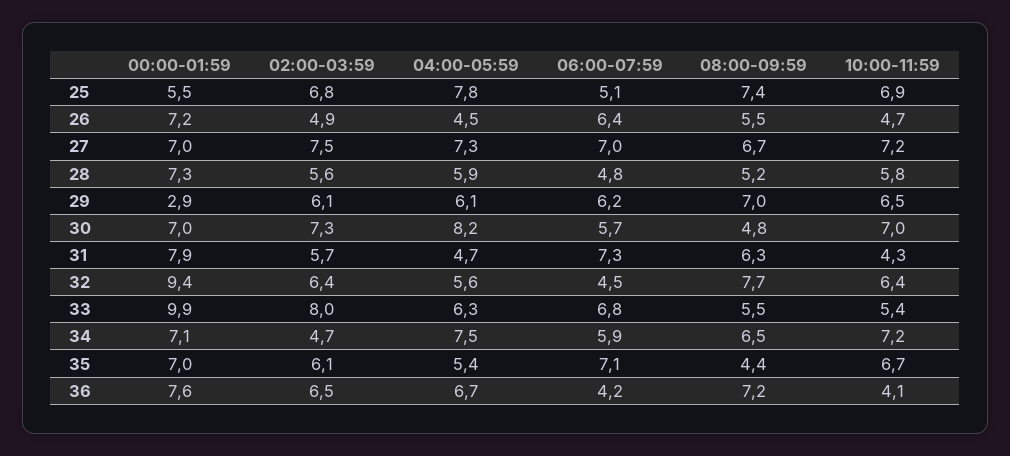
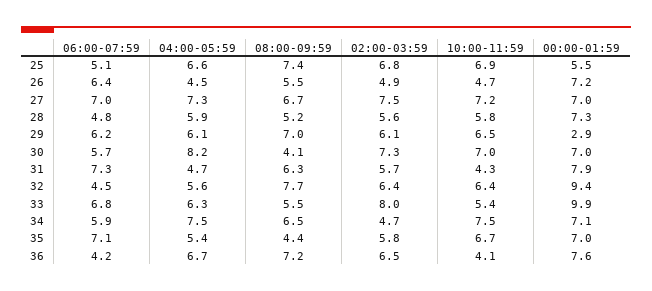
  {
    "00:00-01:59": {
      "25": 5.5,
      "26": 7.2,
      "27": 7,
      "28": 7.3,
      "29": 2.9,
      "30": 7,
      "31": 7.9,
      "32": 9.4,
      "33": 9.9,
      "34": 7.1,
      "35": 7,
      "36": 7.6
    },
    "02:00-03:59": {
      "25": 6.8,
      "26": 4.9,
      "27": 7.5,
      "28": 5.6,
      "29": 6.1,
      "30": 7.3,
      "31": 5.7,
      "32": 6.4,
      "33": 8,
      "34": 4.7,
-     "35": 6.1,
+     "35": 5.8,
      "36": 6.5
    },
    "04:00-05:59": {
-     "25": 7.8,
+     "25": 6.6,
      "26": 4.5,
      "27": 7.3,
      "28": 5.9,
      "29": 6.1,
      "30": 8.2,
      "31": 4.7,
      "32": 5.6,
      "33": 6.3,
      "34": 7.5,
      "35": 5.4,
      "36": 6.7
    },
    "06:00-07:59": {
      "25": 5.1,
      "26": 6.4,
      "27": 7,
      "28": 4.8,
      "29": 6.2,
      "30": 5.7,
      "31": 7.3,
      "32": 4.5,
      "33": 6.8,
      "34": 5.9,
      "35": 7.1,
      "36": 4.2
    },
    "08:00-09:59": {
      "25": 7.4,
      "26": 5.5,
      "27": 6.7,
      "28": 5.2,
      "29": 7,
-     "30": 4.8,
+     "30": 4.1,
      "31": 6.3,
      "32": 7.7,
      "33": 5.5,
      "34": 6.5,
      "35": 4.4,
      "36": 7.2
    },
    "10:00-11:59": {
      "25": 6.9,
      "26": 4.7,
      "27": 7.2,
      "28": 5.8,
      "29": 6.5,
      "30": 7,
      "31": 4.3,
      "32": 6.4,
      "33": 5.4,
-     "34": 7.2,
+     "34": 7.5,
      "35": 6.7,
      "36": 4.1
    }
  }

